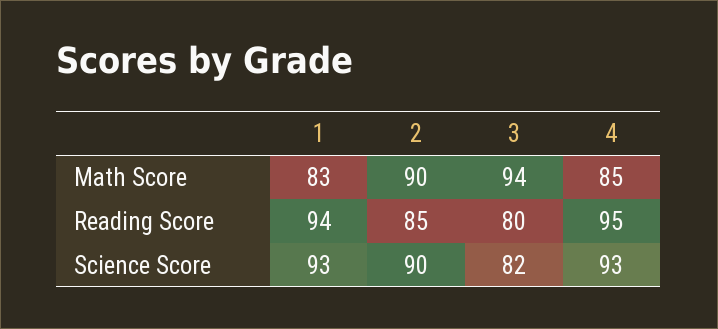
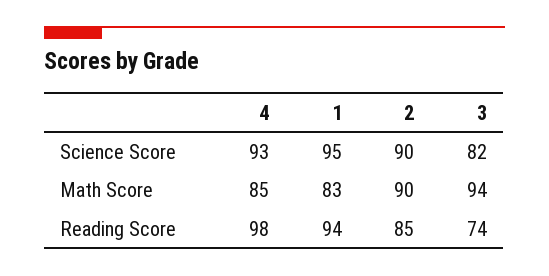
  {
    "1": {
      "Math Score": 83,
      "Reading Score": 94,
-     "Science Score": 93
+     "Science Score": 95
    },
    "2": {
      "Math Score": 90,
      "Reading Score": 85,
      "Science Score": 90
    },
    "3": {
      "Math Score": 94,
-     "Reading Score": 80,
+     "Reading Score": 74,
      "Science Score": 82
    },
    "4": {
      "Math Score": 85,
-     "Reading Score": 95,
+     "Reading Score": 98,
      "Science Score": 93
    }
  }

